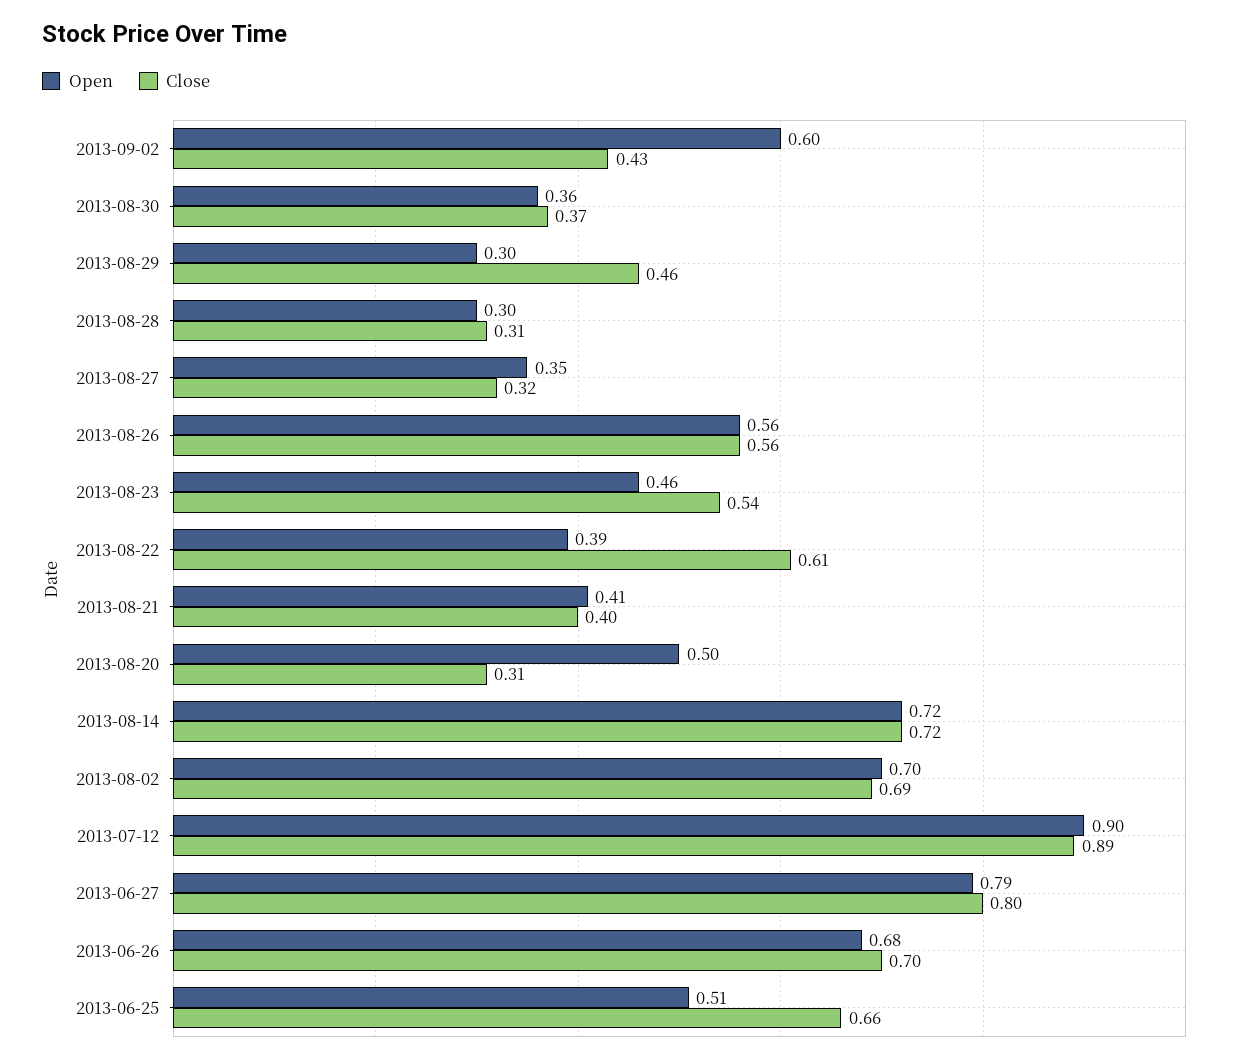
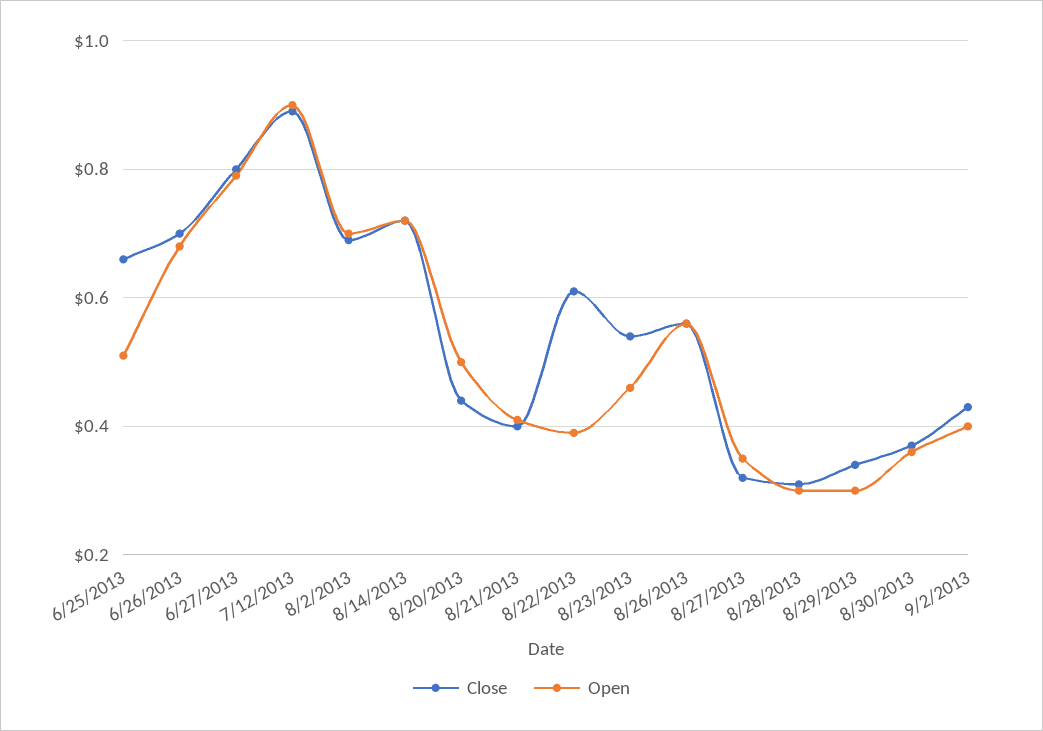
  {
    "Open": {
-     "2013-09-02": 0.6,
+     "2013-09-02": 0.4,
      "2013-08-30": 0.36,
      "2013-08-29": 0.3,
      "2013-08-28": 0.3,
      "2013-08-27": 0.35,
      "2013-08-26": 0.56,
      "2013-08-23": 0.46,
      "2013-08-22": 0.39,
      "2013-08-21": 0.41,
      "2013-08-20": 0.5,
      "2013-08-14": 0.72,
      "2013-08-02": 0.7,
      "2013-07-12": 0.9,
      "2013-06-27": 0.79,
      "2013-06-26": 0.68,
      "2013-06-25": 0.51
    },
    "Close": {
      "2013-09-02": 0.43,
      "2013-08-30": 0.37,
-     "2013-08-29": 0.46,
+     "2013-08-29": 0.35,
      "2013-08-28": 0.31,
      "2013-08-27": 0.32,
      "2013-08-26": 0.56,
      "2013-08-23": 0.54,
      "2013-08-22": 0.61,
      "2013-08-21": 0.4,
-     "2013-08-20": 0.31,
+     "2013-08-20": 0.45,
      "2013-08-14": 0.72,
      "2013-08-02": 0.69,
      "2013-07-12": 0.89,
      "2013-06-27": 0.8,
      "2013-06-26": 0.7,
      "2013-06-25": 0.66
    }
  }

